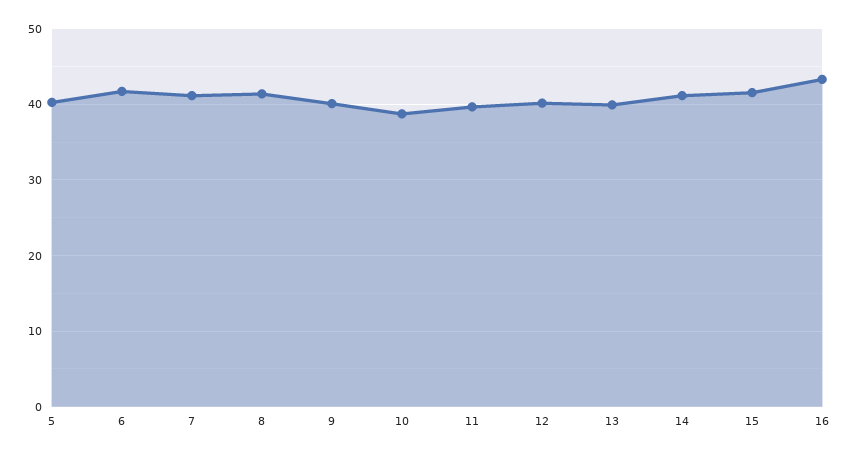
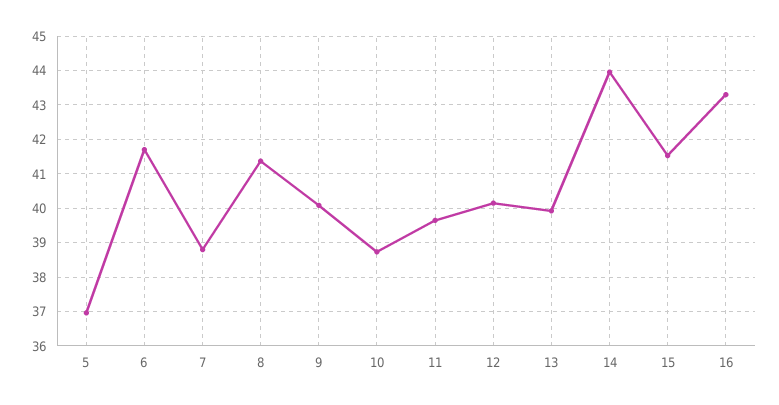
  {
-   "5": 40,
+   "5": 37,
    "6": 41.8,
-   "7": 41,
+   "7": 38.8,
    "8": 41.4,
    "9": 40,
    "10": 38.8,
    "11": 39.6,
    "12": 40.2,
    "13": 40,
-   "14": 41,
+   "14": 44,
    "15": 41.6,
    "16": 43.4
  }

